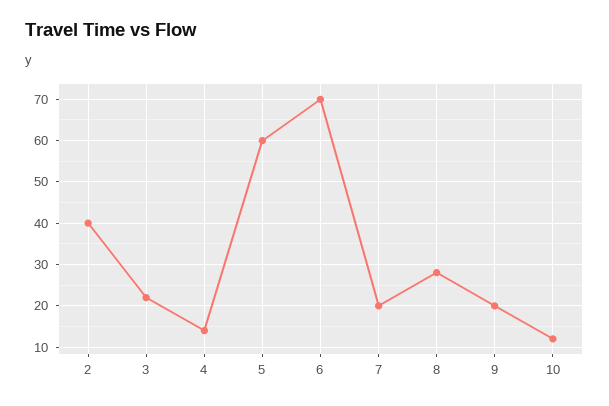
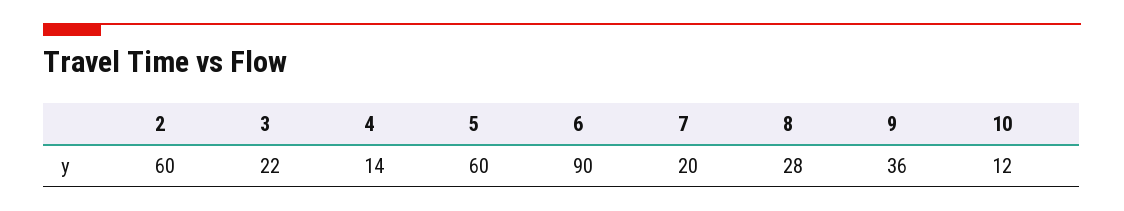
  {
-   "2": 40,
+   "2": 60,
    "3": 22,
    "4": 14,
    "5": 60,
-   "6": 70,
+   "6": 90,
    "7": 20,
    "8": 28,
-   "9": 20,
+   "9": 36,
    "10": 12
  }

